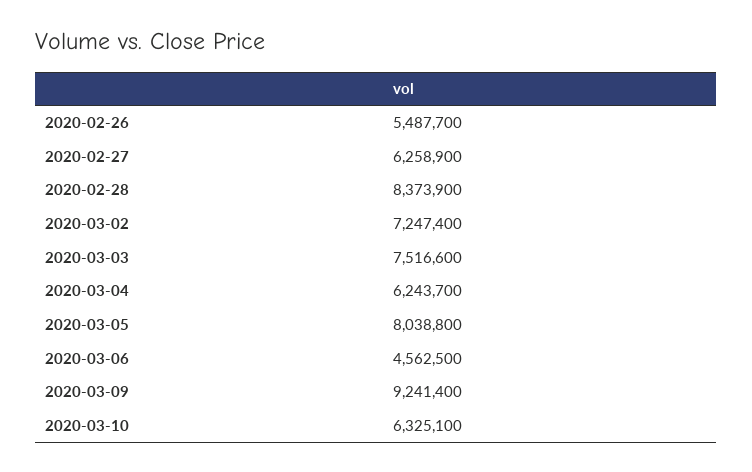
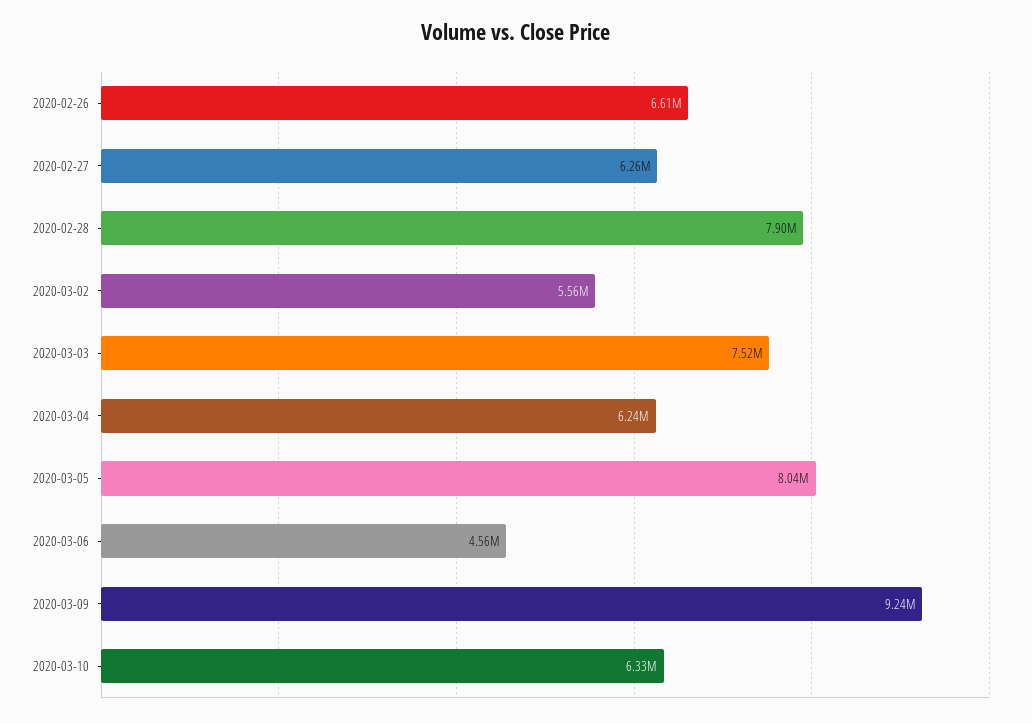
  {
-   "2020-02-26": 5487700,
+   "2020-02-26": 6610000,
    "2020-02-27": 6258900,
-   "2020-02-28": 8373900,
+   "2020-02-28": 7900000,
-   "2020-03-02": 7247400,
+   "2020-03-02": 5560000,
    "2020-03-03": 7516600,
    "2020-03-04": 6243700,
    "2020-03-05": 8038800,
    "2020-03-06": 4562500,
    "2020-03-09": 9241400,
    "2020-03-10": 6325100
  }

